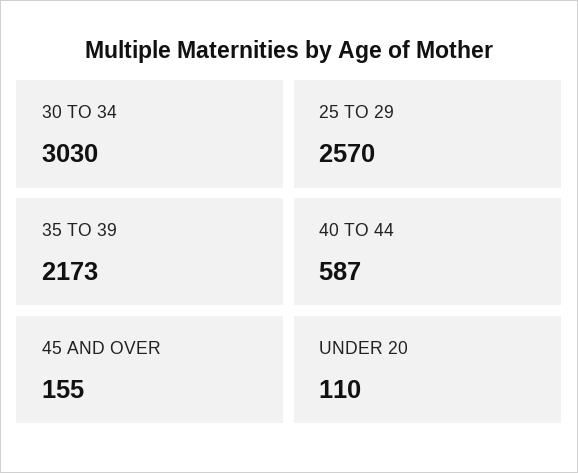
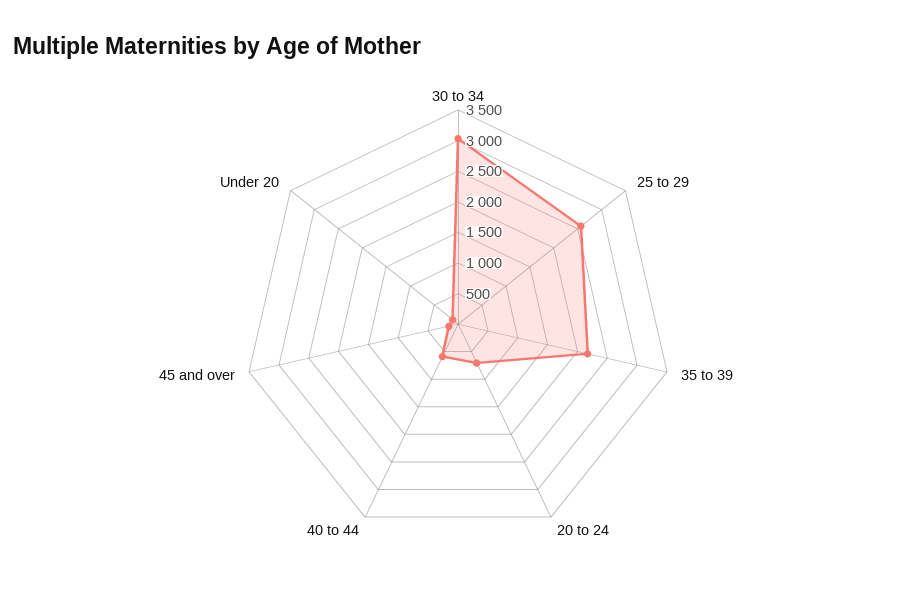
  {
    "30 TO 34": 3030,
    "25 TO 29": 2570,
    "35 TO 39": 2173,
    "40 TO 44": 587,
    "45 AND OVER": 155,
-   "UNDER 20": 110
+   "UNDER 20": 110,
+   "20 to 24": 750
  }

